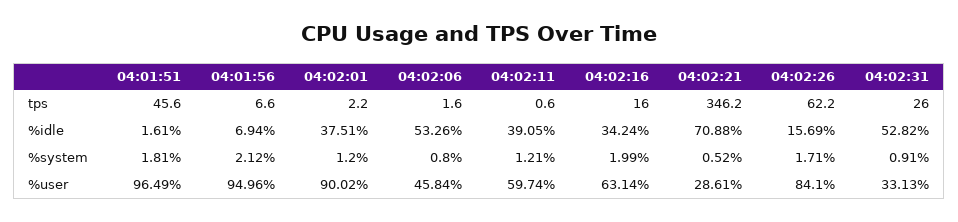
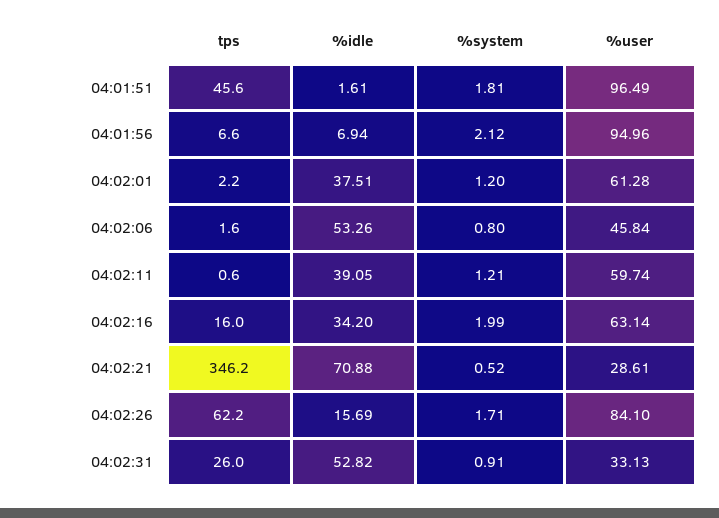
  {
    "04:01:51": {
      "tps": 45.6,
      "%idle": 1.61,
      "%system": 1.81,
      "%user": 96.49
    },
    "04:01:56": {
      "tps": 6.6,
      "%idle": 6.94,
      "%system": 2.12,
      "%user": 94.96
    },
    "04:02:01": {
      "tps": 2.2,
      "%idle": 37.51,
      "%system": 1.2,
-     "%user": 90.02
+     "%user": 61.28
    },
    "04:02:06": {
      "tps": 1.6,
      "%idle": 53.26,
      "%system": 0.8,
      "%user": 45.84
    },
    "04:02:11": {
      "tps": 0.6,
      "%idle": 39.05,
      "%system": 1.21,
      "%user": 59.74
    },
    "04:02:16": {
      "tps": 16,
-     "%idle": 34.24,
+     "%idle": 34.2,
      "%system": 1.99,
      "%user": 63.14
    },
    "04:02:21": {
      "tps": 346.2,
      "%idle": 70.88,
      "%system": 0.52,
      "%user": 28.61
    },
    "04:02:26": {
      "tps": 62.2,
      "%idle": 15.69,
      "%system": 1.71,
      "%user": 84.1
    },
    "04:02:31": {
      "tps": 26,
      "%idle": 52.82,
      "%system": 0.91,
      "%user": 33.13
    }
  }

